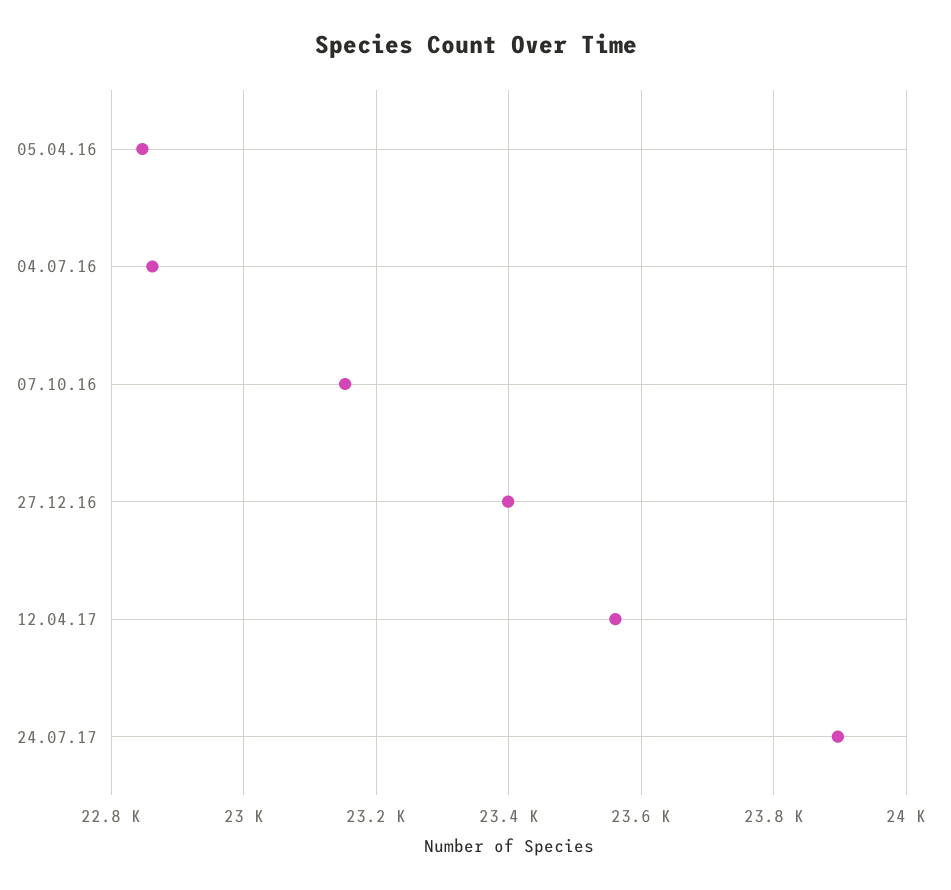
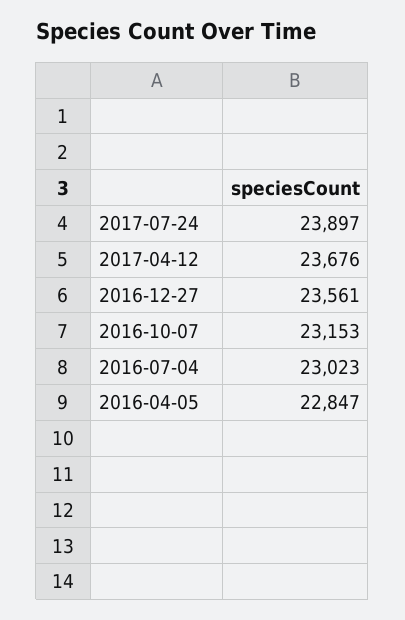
  {
    "05.04.16": 22847,
-   "04.07.16": 22860,
+   "04.07.16": 23023,
    "07.10.16": 23153,
-   "27.12.16": 23400,
+   "27.12.16": 23561,
-   "12.04.17": 23560,
+   "12.04.17": 23676,
    "24.07.17": 23897
  }

